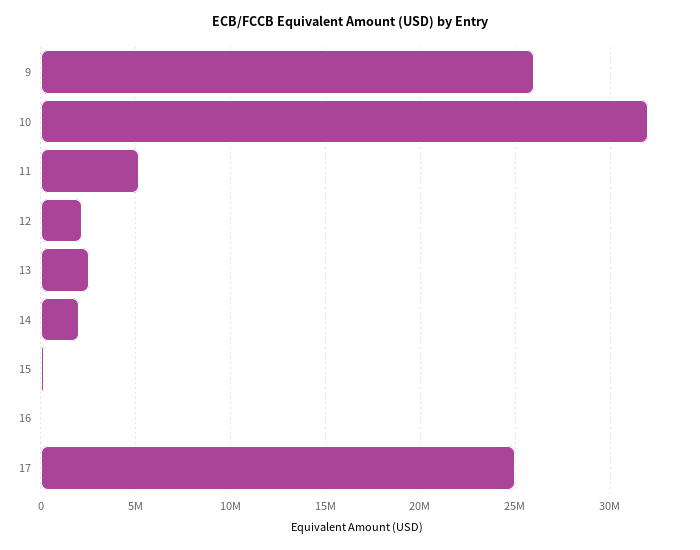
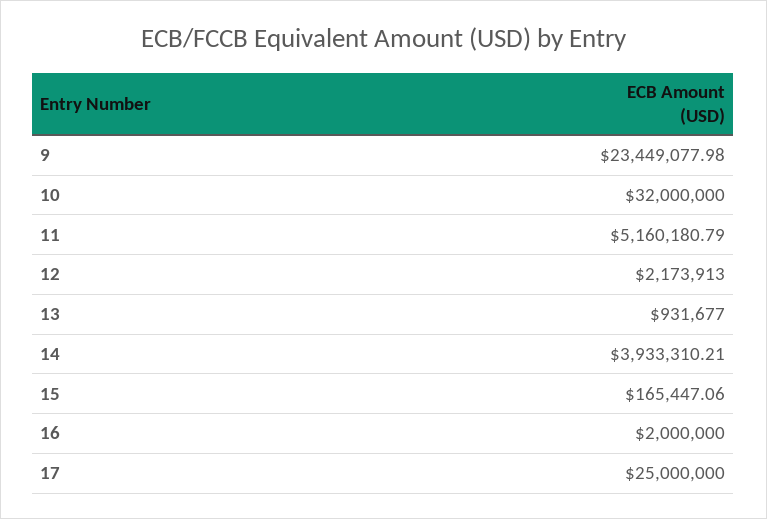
  {
-   "9": 26000000,
+   "9": 23449077.98,
    "10": 32000000,
    "11": 5160180.79,
    "12": 2173913,
-   "13": 2500000,
+   "13": 931677,
-   "14": 2000000,
+   "14": 3933310.21,
    "15": 165447.06,
-   "16": 0,
+   "16": 2000000,
    "17": 25000000
  }

